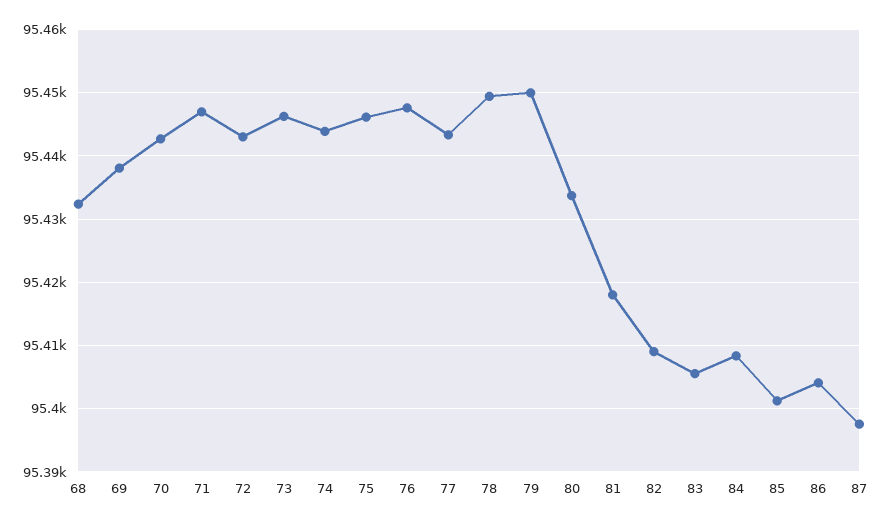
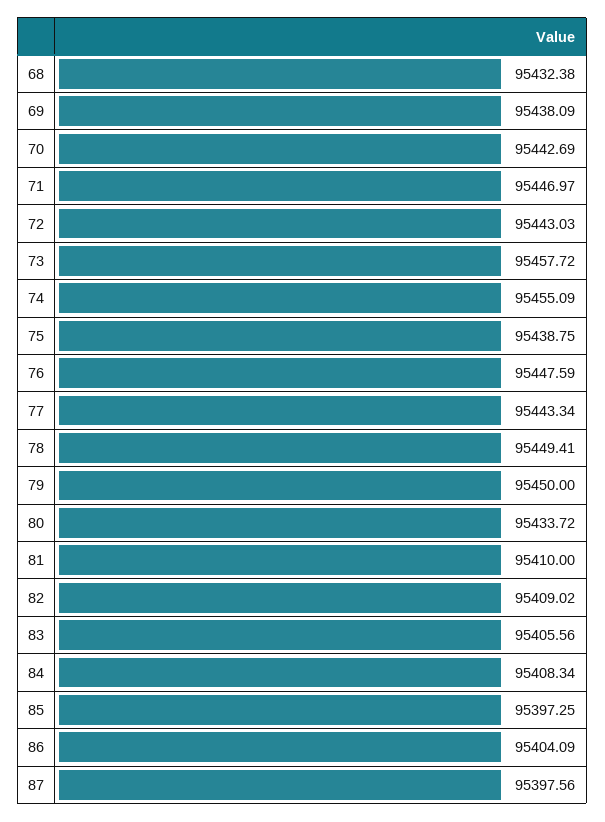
  {
    "68": 95432.38,
    "69": 95438.09,
    "70": 95442.69,
    "71": 95446.97,
    "72": 95443.03,
-   "73": 95446,
+   "73": 95457.72,
-   "74": 95444,
+   "74": 95455.09,
-   "75": 95446,
+   "75": 95438.75,
    "76": 95447.59,
    "77": 95443.34,
    "78": 95449.41,
    "79": 95450,
    "80": 95433.72,
-   "81": 95418,
+   "81": 95410,
    "82": 95409.02,
    "83": 95405.56,
    "84": 95408.34,
-   "85": 95401,
+   "85": 95397.25,
    "86": 95404.09,
    "87": 95397.56
  }

